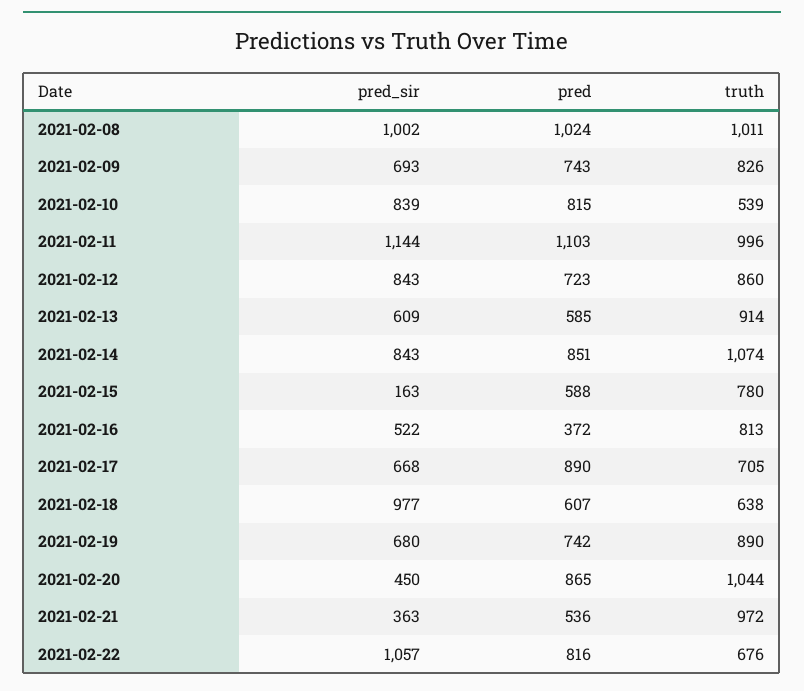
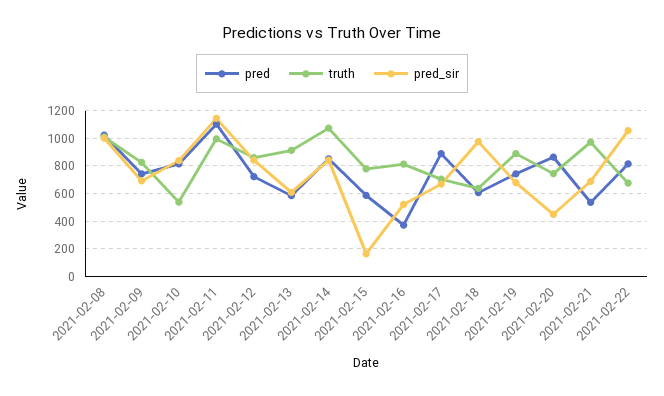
  {
    "pred_sir": {
      "2021-02-08": 1002,
      "2021-02-09": 693,
      "2021-02-10": 839,
      "2021-02-11": 1144,
      "2021-02-12": 843,
      "2021-02-13": 609,
      "2021-02-14": 843,
      "2021-02-15": 163,
      "2021-02-16": 522,
      "2021-02-17": 668,
      "2021-02-18": 977,
      "2021-02-19": 680,
      "2021-02-20": 450,
-     "2021-02-21": 363,
+     "2021-02-21": 700,
      "2021-02-22": 1057
    },
    "pred": {
      "2021-02-08": 1024,
      "2021-02-09": 743,
      "2021-02-10": 815,
      "2021-02-11": 1103,
      "2021-02-12": 723,
      "2021-02-13": 585,
      "2021-02-14": 851,
      "2021-02-15": 588,
      "2021-02-16": 372,
      "2021-02-17": 890,
      "2021-02-18": 607,
      "2021-02-19": 742,
      "2021-02-20": 865,
      "2021-02-21": 536,
      "2021-02-22": 816
    },
    "truth": {
      "2021-02-08": 1011,
      "2021-02-09": 826,
      "2021-02-10": 539,
      "2021-02-11": 996,
      "2021-02-12": 860,
      "2021-02-13": 914,
      "2021-02-14": 1074,
      "2021-02-15": 780,
      "2021-02-16": 813,
      "2021-02-17": 705,
      "2021-02-18": 638,
      "2021-02-19": 890,
-     "2021-02-20": 1044,
+     "2021-02-20": 750,
      "2021-02-21": 972,
      "2021-02-22": 676
    }
  }

